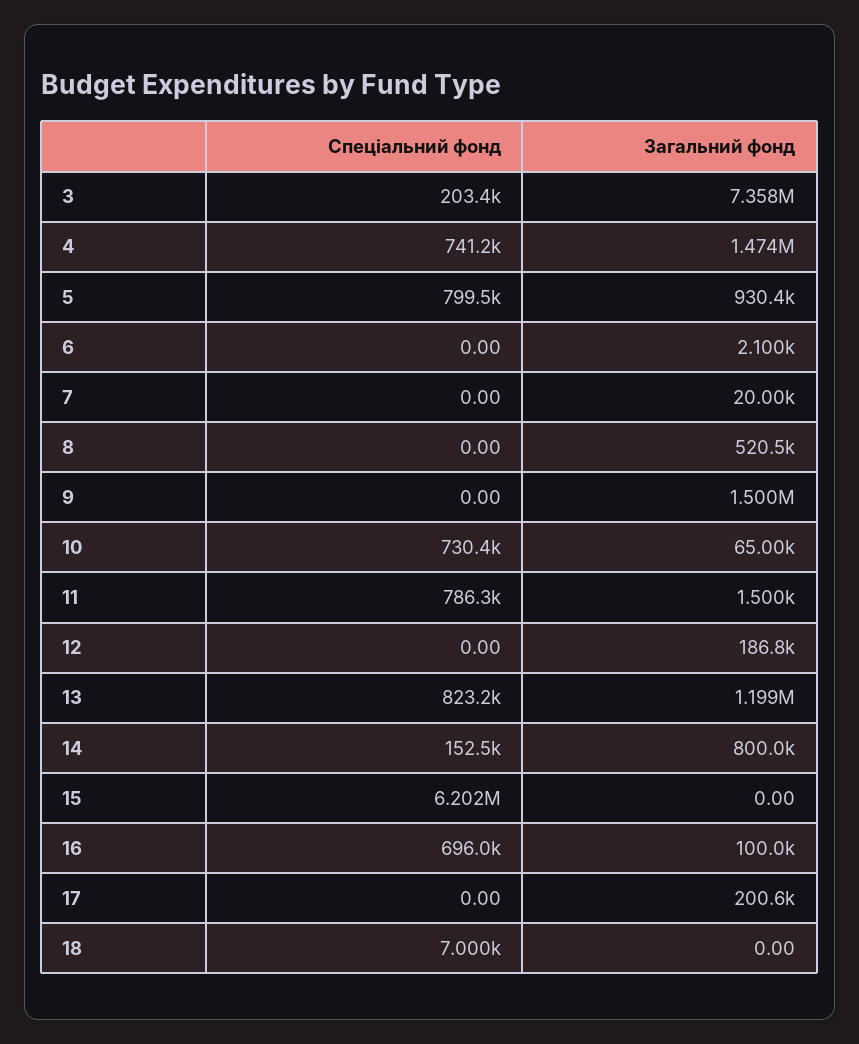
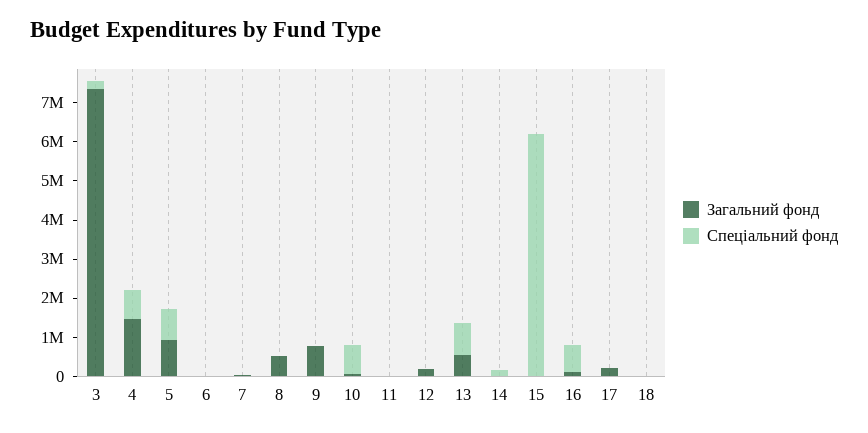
  {
    "Спеціальний фонд": {
      "3": 203400,
      "4": 741200,
      "5": 799500,
      "6": 0,
      "7": 0,
      "8": 0,
      "9": 0,
      "10": 730400,
-     "11": 786300,
+     "11": 0,
      "12": 0,
      "13": 823200,
      "14": 152500,
      "15": 6202000,
      "16": 696000,
      "17": 0,
      "18": 7000
    },
    "Загальний фонд": {
      "3": 7358000,
      "4": 1474000,
      "5": 930400,
      "6": 2100,
      "7": 20000,
      "8": 520500,
-     "9": 1500000,
+     "9": 750000,
      "10": 65000,
      "11": 1500,
      "12": 186800,
-     "13": 1199000,
+     "13": 500000,
-     "14": 800000,
+     "14": 0,
      "15": 0,
      "16": 100000,
      "17": 200600,
      "18": 0
    }
  }

